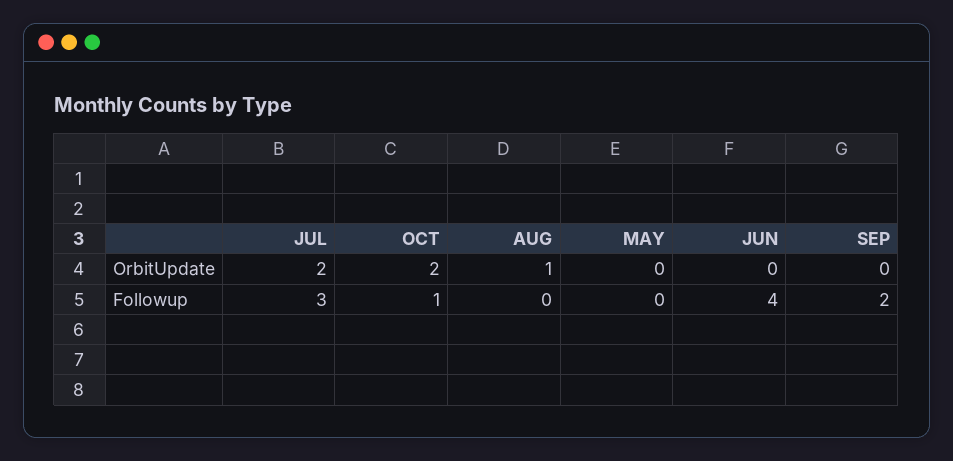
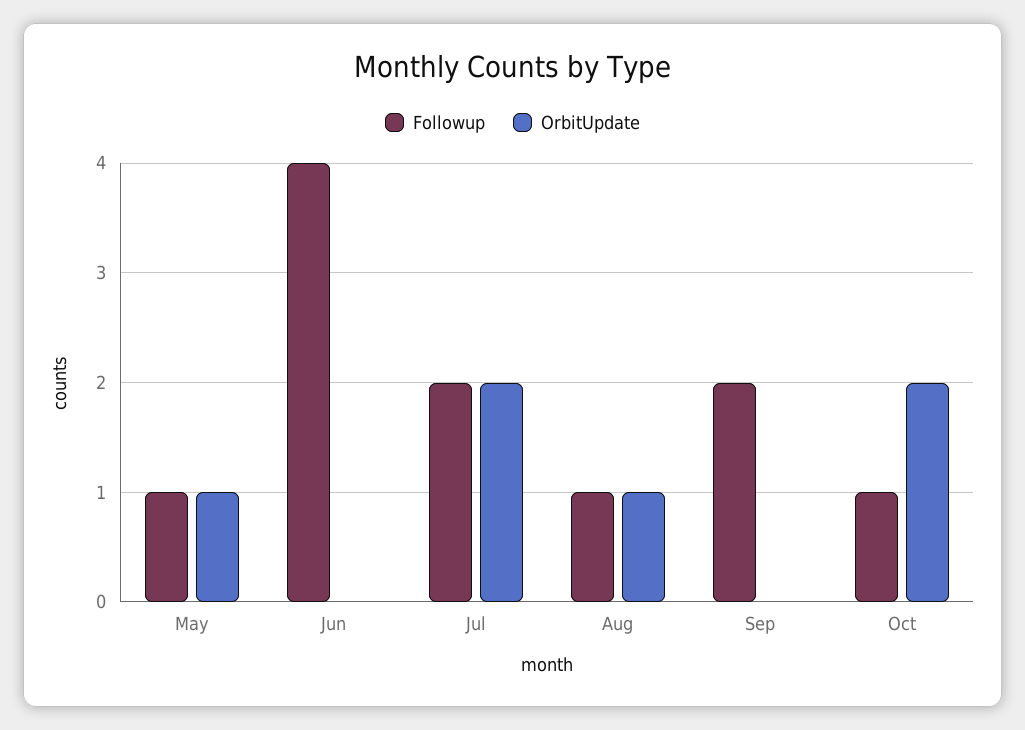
  {
    "OrbitUpdate": {
      "JUL": 2,
      "OCT": 2,
      "AUG": 1,
-     "MAY": 0,
+     "MAY": 1,
      "JUN": 0,
      "SEP": 0
    },
    "Followup": {
-     "JUL": 3,
+     "JUL": 2,
      "OCT": 1,
-     "AUG": 0,
+     "AUG": 1,
-     "MAY": 0,
+     "MAY": 1,
      "JUN": 4,
      "SEP": 2
    }
  }

